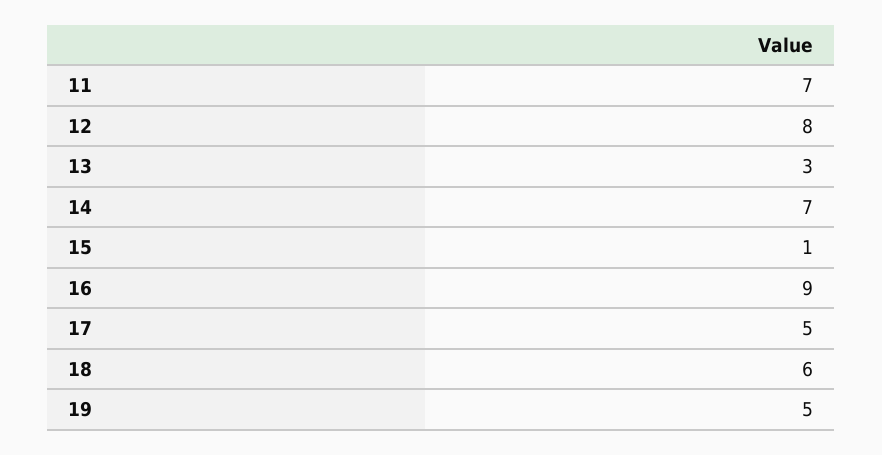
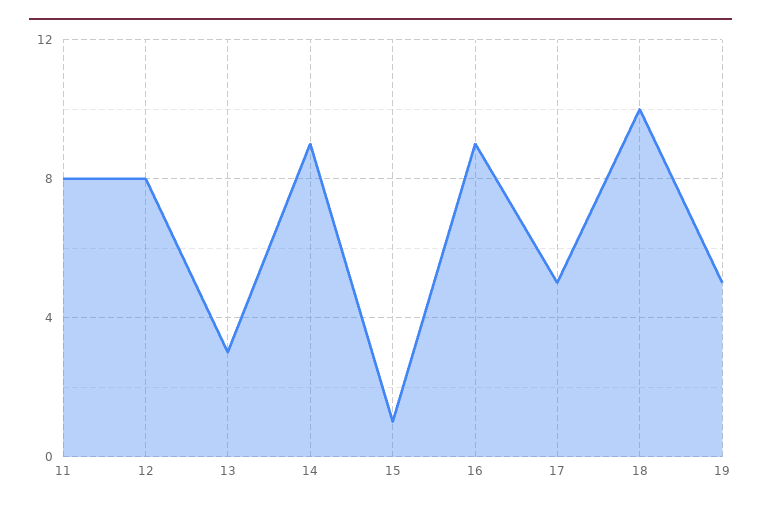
  {
-   "11": 7,
+   "11": 8,
    "12": 8,
    "13": 3,
-   "14": 7,
+   "14": 9,
    "15": 1,
    "16": 9,
    "17": 5,
-   "18": 6,
+   "18": 10,
    "19": 5
  }

